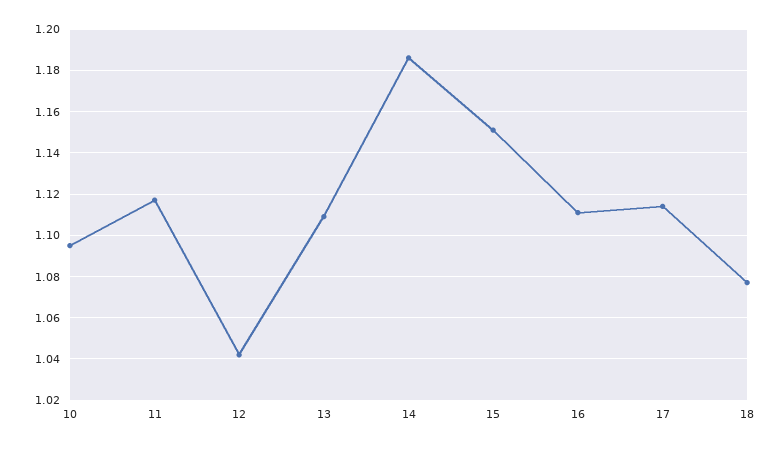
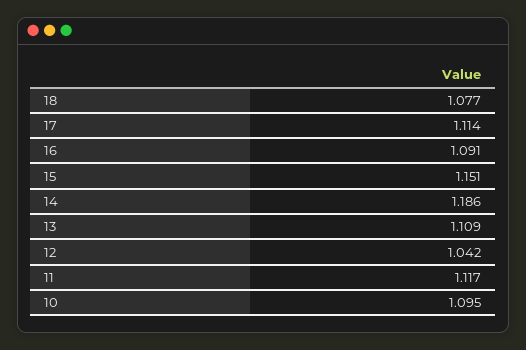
  {
    "10": 1.095,
    "11": 1.117,
    "12": 1.042,
    "13": 1.109,
    "14": 1.186,
    "15": 1.151,
-   "16": 1.11,
+   "16": 1.091,
    "17": 1.114,
    "18": 1.077
  }

